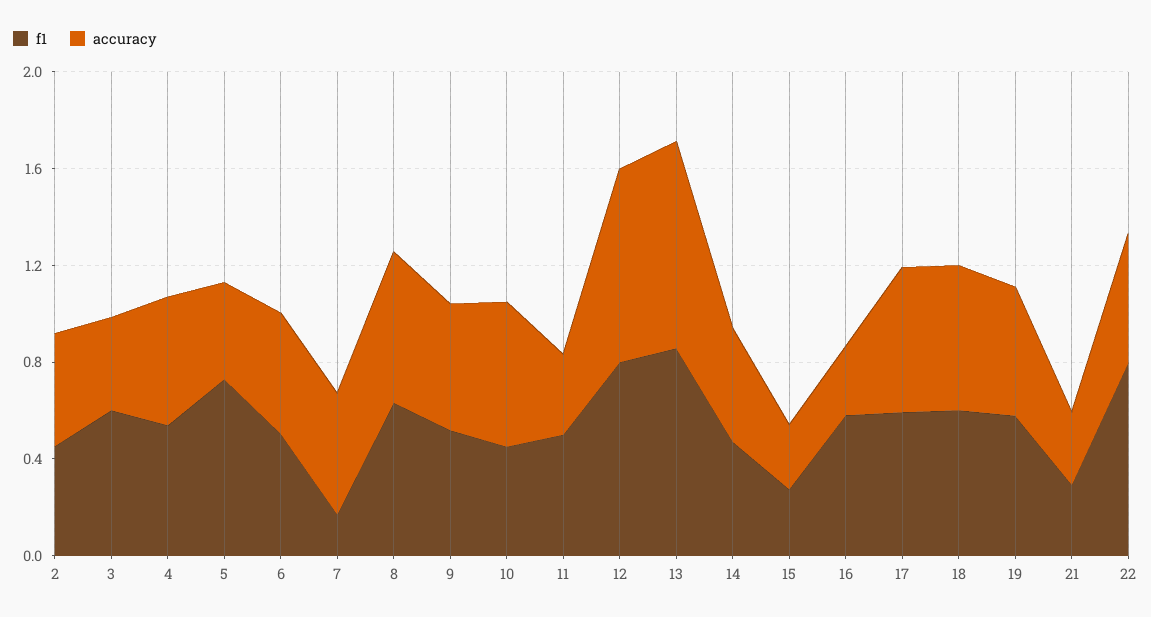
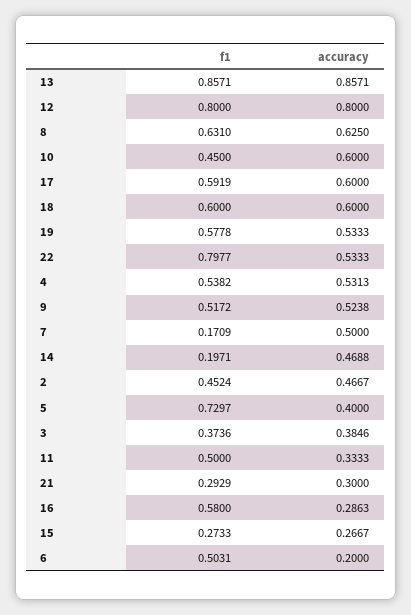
  {
    "f1": {
      "2": 0.4524,
-     "3": 0.6,
+     "3": 0.3736,
      "4": 0.5382,
      "5": 0.7297,
      "6": 0.5031,
      "7": 0.1709,
      "8": 0.631,
      "9": 0.5172,
      "10": 0.45,
      "11": 0.5,
      "12": 0.8,
      "13": 0.8571,
-     "14": 0.5,
+     "14": 0.1971,
      "15": 0.2733,
      "16": 0.58,
      "17": 0.5919,
      "18": 0.6,
      "19": 0.5778,
      "21": 0.2929,
      "22": 0.7977
    },
    "accuracy": {
      "2": 0.4667,
      "3": 0.3846,
      "4": 0.5313,
      "5": 0.4,
-     "6": 0.5,
+     "6": 0.2,
      "7": 0.5,
      "8": 0.625,
      "9": 0.5238,
      "10": 0.6,
      "11": 0.3333,
      "12": 0.8,
      "13": 0.8571,
      "14": 0.4688,
      "15": 0.2667,
      "16": 0.2863,
      "17": 0.6,
      "18": 0.6,
      "19": 0.5333,
      "21": 0.3,
      "22": 0.5333
    }
  }

